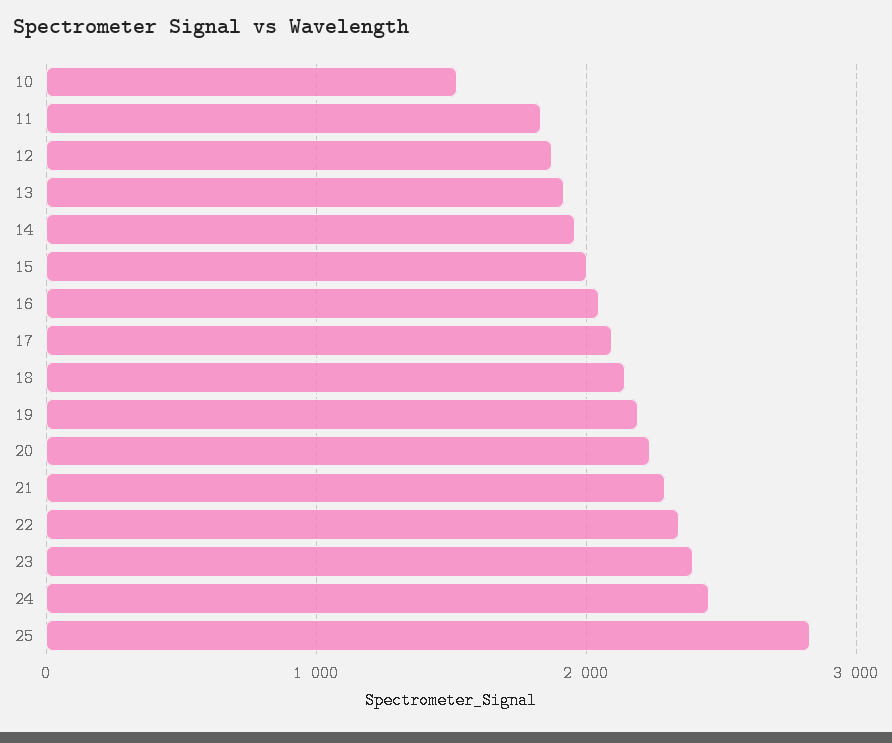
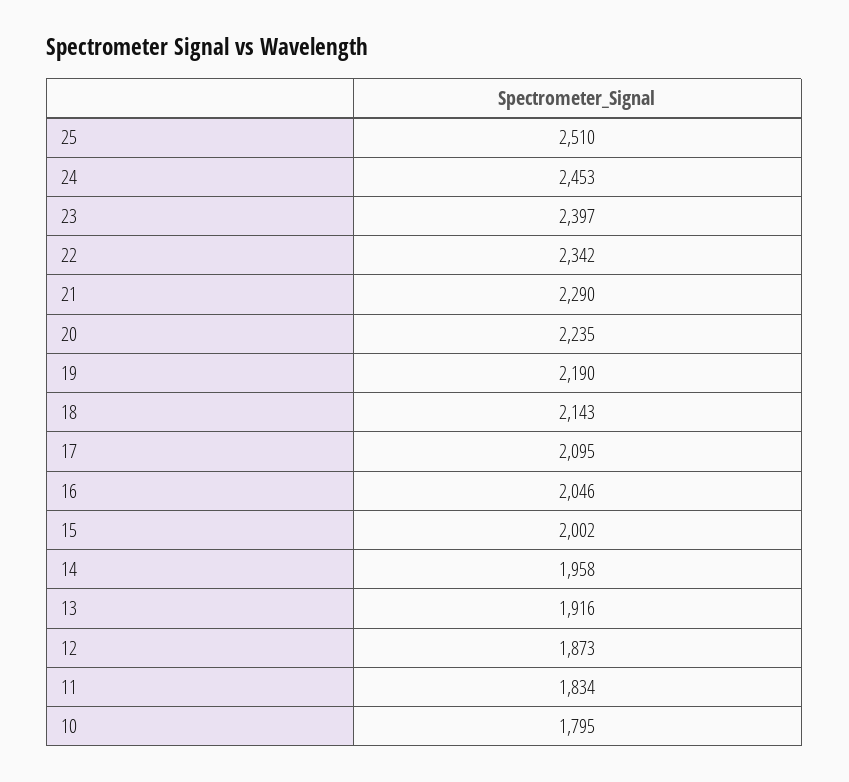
  {
-   "10": 1500,
+   "10": 1795,
    "11": 1834,
    "12": 1873,
    "13": 1916,
    "14": 1958,
    "15": 2002,
    "16": 2046,
    "17": 2095,
    "18": 2143,
    "19": 2190,
    "20": 2235,
    "21": 2290,
    "22": 2342,
    "23": 2397,
    "24": 2453,
-   "25": 2800
+   "25": 2510
  }

